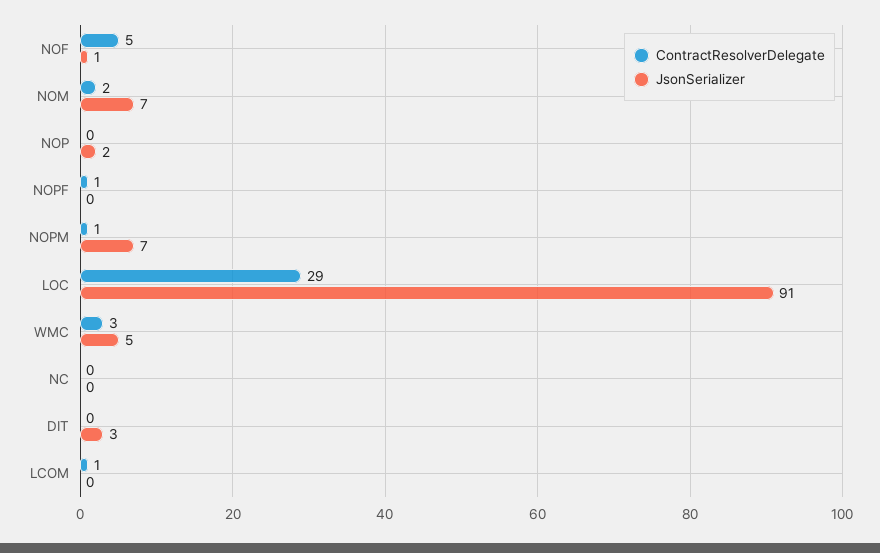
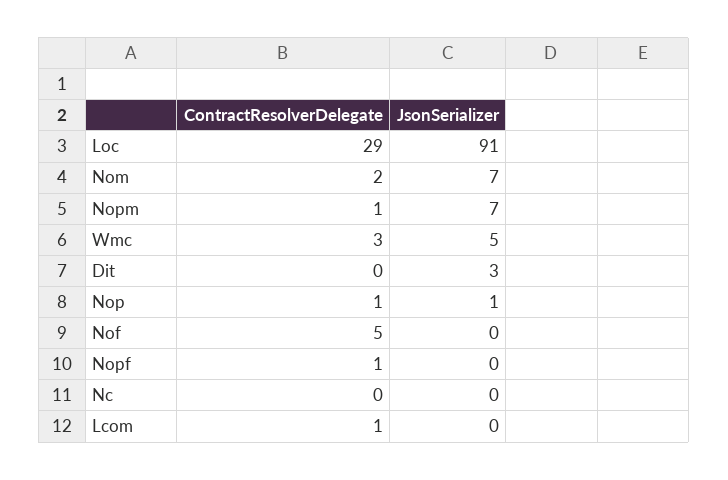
  {
    "ContractResolverDelegate": {
      "NOF": 5,
      "NOM": 2,
-     "NOP": 0,
+     "NOP": 1,
      "NOPF": 1,
      "NOPM": 1,
      "LOC": 29,
      "WMC": 3,
      "NC": 0,
      "DIT": 0,
      "LCOM": 1
    },
    "JsonSerializer": {
-     "NOF": 1,
+     "NOF": 0,
      "NOM": 7,
-     "NOP": 2,
+     "NOP": 1,
      "NOPF": 0,
      "NOPM": 7,
      "LOC": 91,
      "WMC": 5,
      "NC": 0,
      "DIT": 3,
      "LCOM": 0
    }
  }

